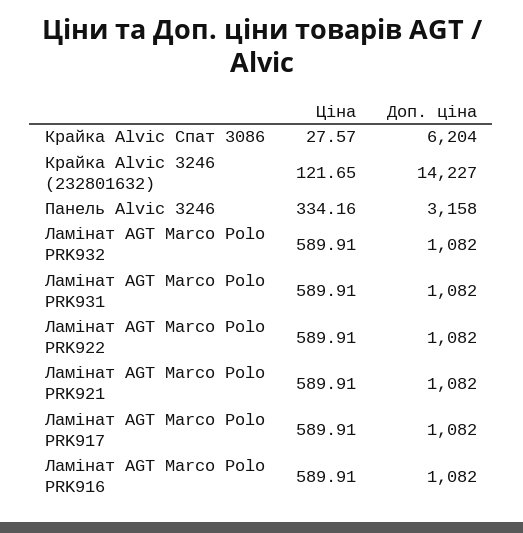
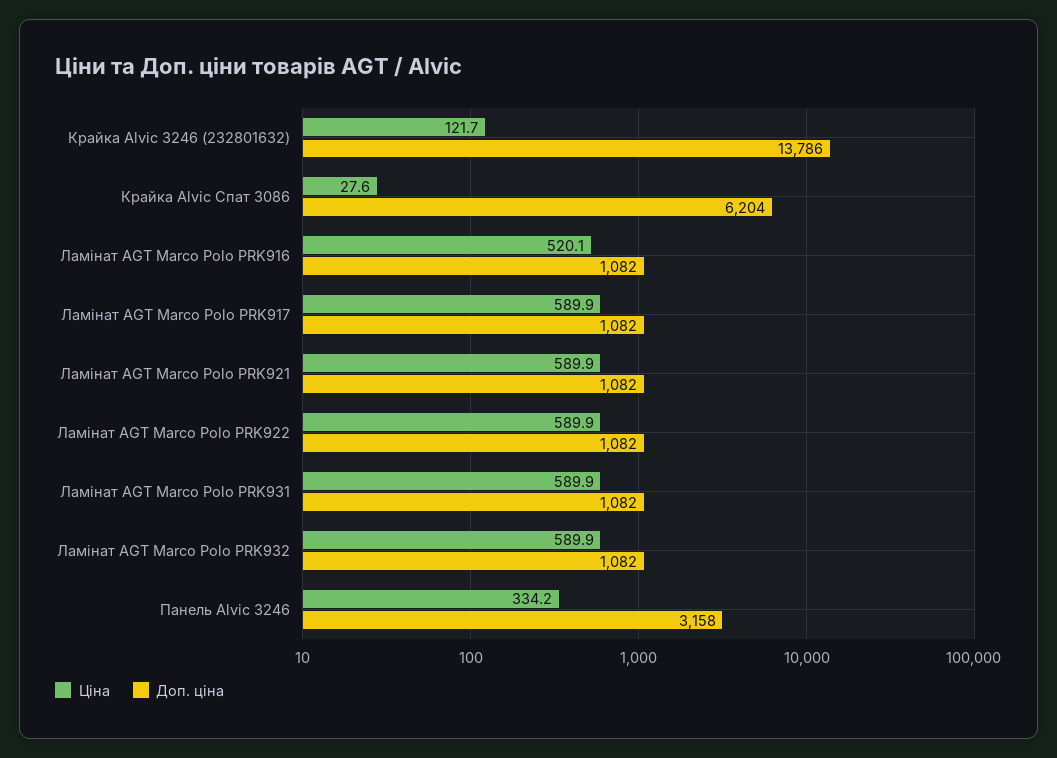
  {
    "Ціна": {
      "Крайка Alvic Спат 3086": 27.57,
      "Крайка Alvic 3246 (232801632)": 121.65,
      "Панель Alvic 3246": 334.16,
      "Ламінат AGT Marco Polo PRK932": 589.91,
      "Ламінат AGT Marco Polo PRK931": 589.91,
      "Ламінат AGT Marco Polo PRK922": 589.91,
      "Ламінат AGT Marco Polo PRK921": 589.91,
      "Ламінат AGT Marco Polo PRK917": 589.91,
-     "Ламінат AGT Marco Polo PRK916": 589.91
+     "Ламінат AGT Marco Polo PRK916": 520.1
    },
    "Доп. ціна": {
      "Крайка Alvic Спат 3086": 6204,
-     "Крайка Alvic 3246 (232801632)": 14227,
+     "Крайка Alvic 3246 (232801632)": 13786,
      "Панель Alvic 3246": 3158,
      "Ламінат AGT Marco Polo PRK932": 1082,
      "Ламінат AGT Marco Polo PRK931": 1082,
      "Ламінат AGT Marco Polo PRK922": 1082,
      "Ламінат AGT Marco Polo PRK921": 1082,
      "Ламінат AGT Marco Polo PRK917": 1082,
      "Ламінат AGT Marco Polo PRK916": 1082
    }
  }

